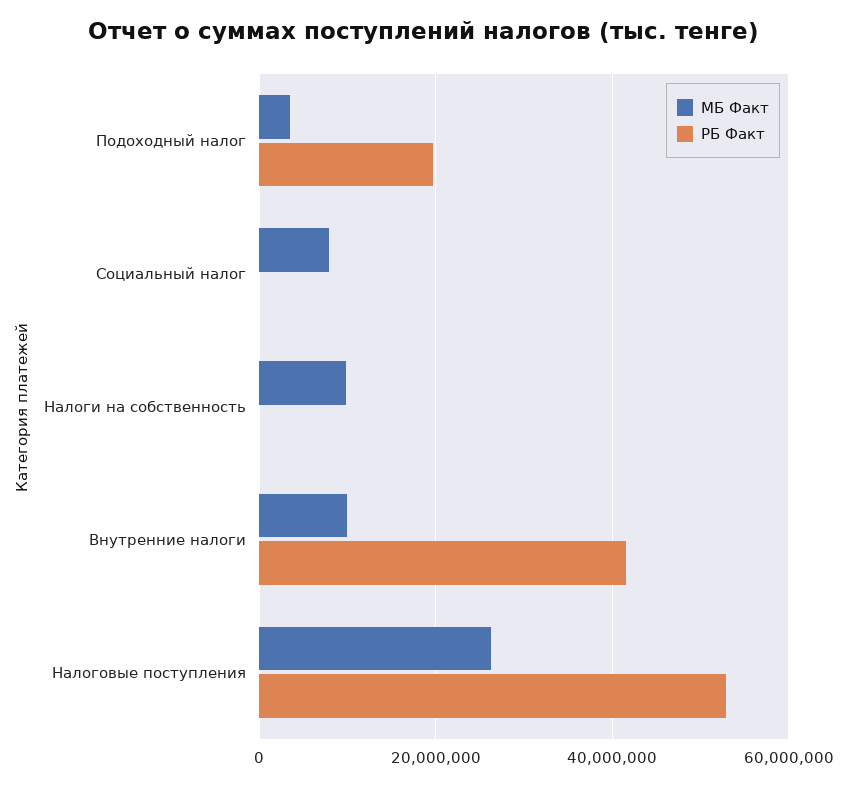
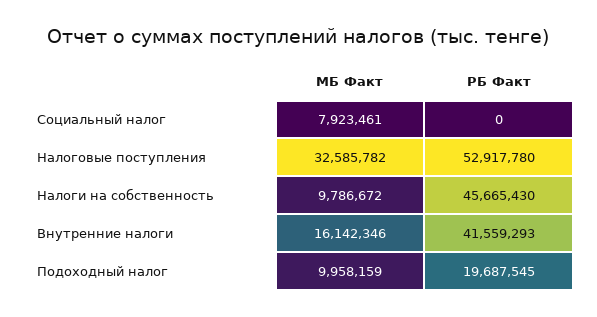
  {
    "МБ Факт": {
-     "Подоходный налог": 4000000,
+     "Подоходный налог": 9958159,
      "Социальный налог": 7923461,
      "Налоги на собственность": 9786672,
-     "Внутренние налоги": 10000000,
+     "Внутренние налоги": 16142346,
-     "Налоговые поступления": 26000000
+     "Налоговые поступления": 32585782
    },
    "РБ Факт": {
      "Подоходный налог": 19687545,
      "Социальный налог": 0,
-     "Налоги на собственность": 0,
+     "Налоги на собственность": 45665430,
      "Внутренние налоги": 41559293,
      "Налоговые поступления": 52917780
    }
  }

